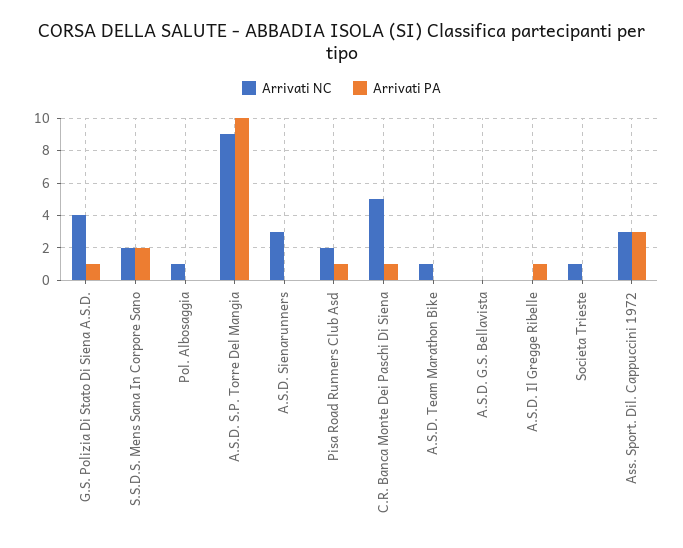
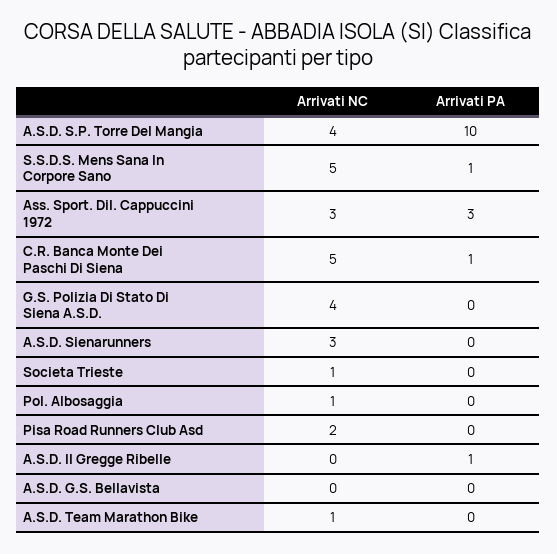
  {
    "Arrivati NC": {
      "G.S. Polizia Di Stato Di Siena A.S.D.": 4,
-     "S.S.D.S. Mens Sana In Corpore Sano": 2,
+     "S.S.D.S. Mens Sana In Corpore Sano": 5,
      "Pol. Albosaggia": 1,
-     "A.S.D. S.P. Torre Del Mangia": 9,
+     "A.S.D. S.P. Torre Del Mangia": 4,
      "A.S.D. Sienarunners": 3,
      "Pisa Road Runners Club Asd": 2,
      "C.R. Banca Monte Dei Paschi Di Siena": 5,
      "A.S.D. Team Marathon Bike": 1,
      "A.S.D. G.S. Bellavista": 0,
      "A.S.D. Il Gregge Ribelle": 0,
      "Societa Trieste": 1,
      "Ass. Sport. Dil. Cappuccini 1972": 3
    },
    "Arrivati PA": {
-     "G.S. Polizia Di Stato Di Siena A.S.D.": 1,
+     "G.S. Polizia Di Stato Di Siena A.S.D.": 0,
-     "S.S.D.S. Mens Sana In Corpore Sano": 2,
+     "S.S.D.S. Mens Sana In Corpore Sano": 1,
      "Pol. Albosaggia": 0,
      "A.S.D. S.P. Torre Del Mangia": 10,
      "A.S.D. Sienarunners": 0,
-     "Pisa Road Runners Club Asd": 1,
+     "Pisa Road Runners Club Asd": 0,
      "C.R. Banca Monte Dei Paschi Di Siena": 1,
      "A.S.D. Team Marathon Bike": 0,
      "A.S.D. G.S. Bellavista": 0,
      "A.S.D. Il Gregge Ribelle": 1,
      "Societa Trieste": 0,
      "Ass. Sport. Dil. Cappuccini 1972": 3
    }
  }

